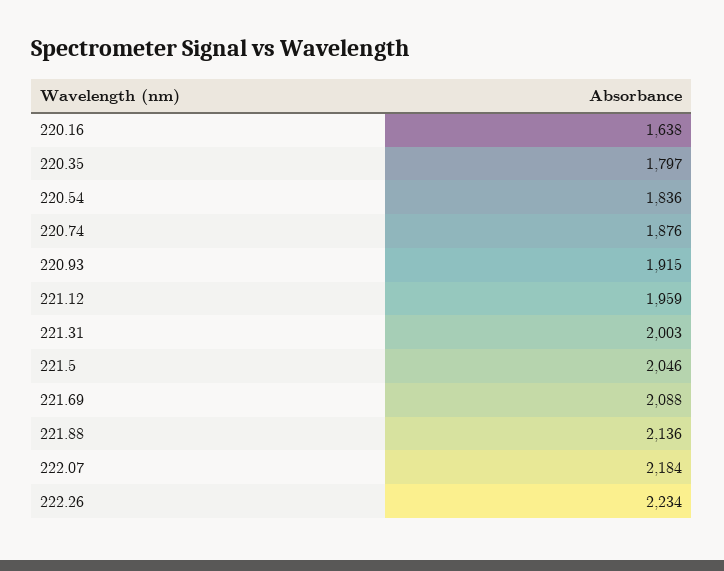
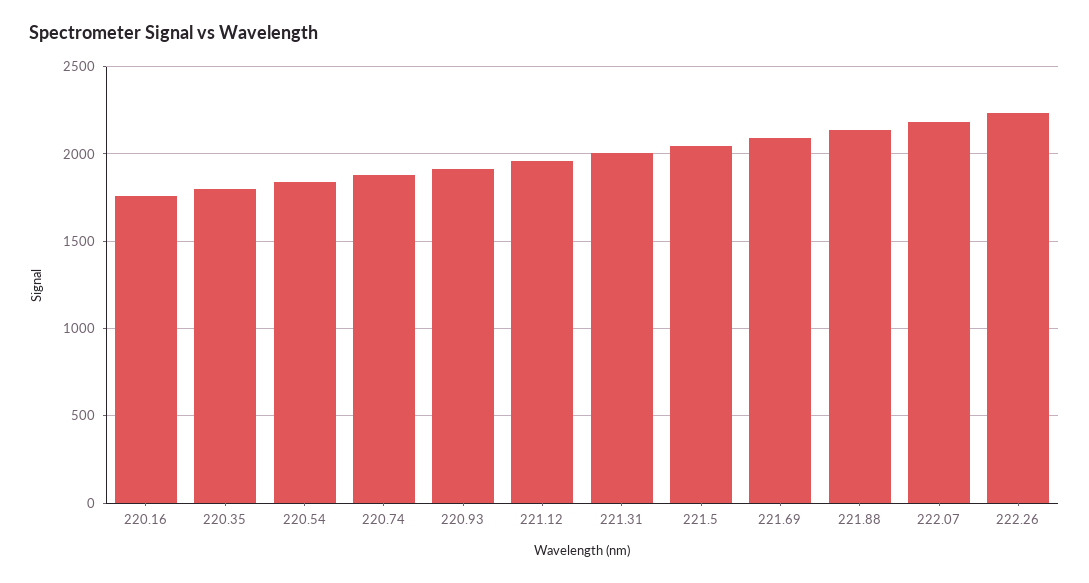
  {
-   "220.16": 1638,
+   "220.16": 1750,
    "220.35": 1797,
    "220.54": 1836,
    "220.74": 1876,
    "220.93": 1915,
    "221.12": 1959,
    "221.31": 2003,
    "221.5": 2046,
    "221.69": 2088,
    "221.88": 2136,
    "222.07": 2184,
    "222.26": 2234
  }

